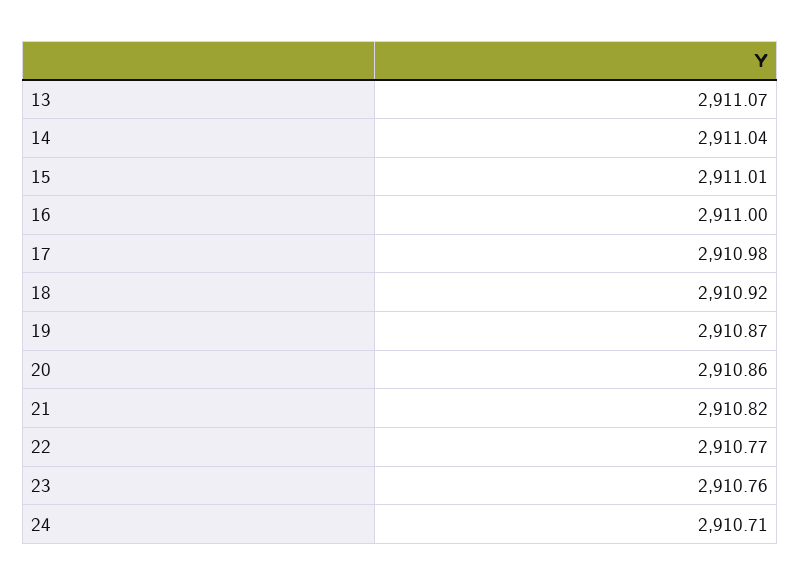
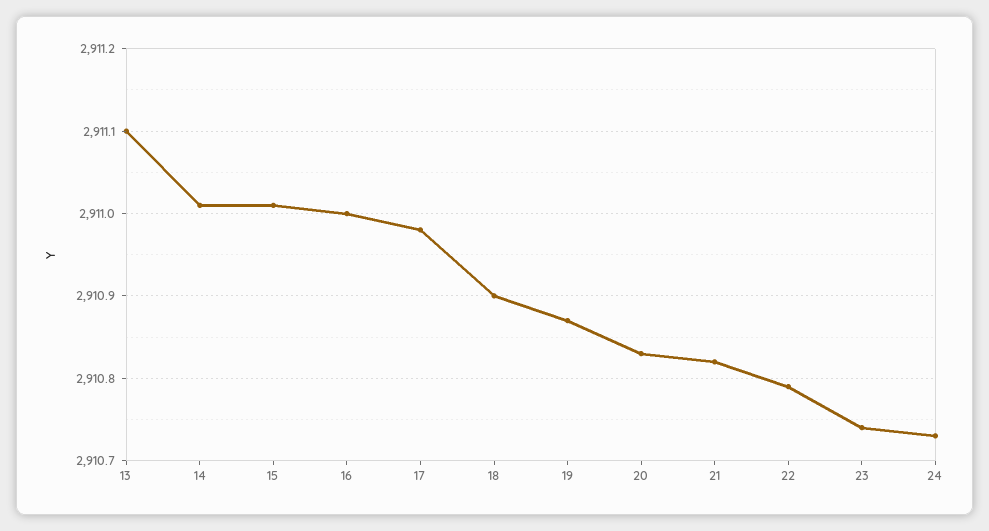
  {
-   "13": 2911.07,
+   "13": 2911.1,
-   "14": 2911.04,
+   "14": 2911.01,
    "15": 2911.01,
    "16": 2911,
    "17": 2910.98,
-   "18": 2910.92,
+   "18": 2910.9,
    "19": 2910.87,
-   "20": 2910.86,
+   "20": 2910.83,
    "21": 2910.82,
-   "22": 2910.77,
+   "22": 2910.79,
-   "23": 2910.76,
+   "23": 2910.74,
-   "24": 2910.71
+   "24": 2910.73
  }

